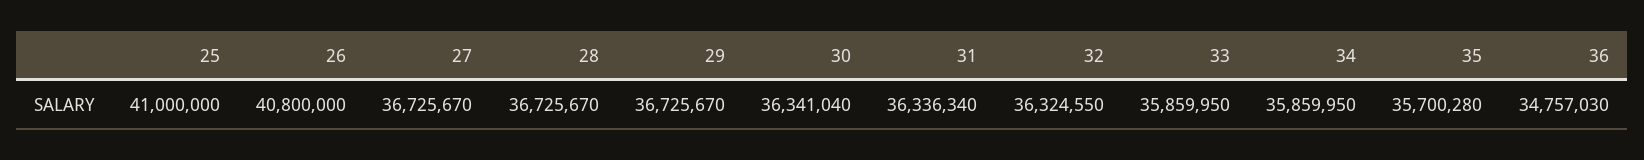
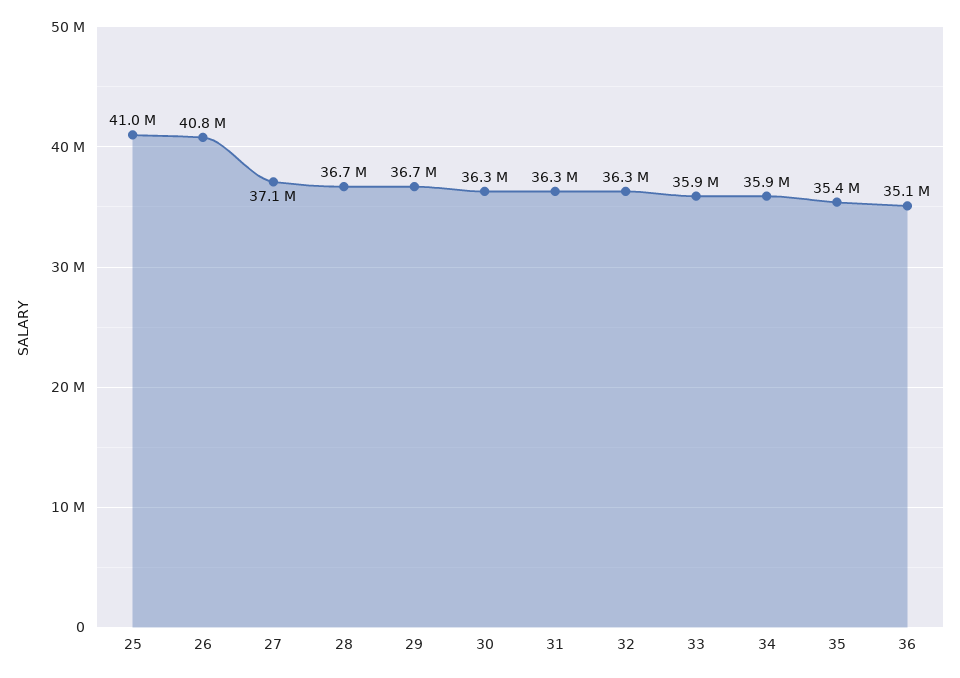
  {
    "25": 41000000,
    "26": 40800000,
-   "27": 36725670,
+   "27": 37100000,
    "28": 36725670,
    "29": 36725670,
    "30": 36341040,
    "31": 36336340,
    "32": 36324550,
    "33": 35859950,
    "34": 35859950,
-   "35": 35700280,
+   "35": 35400000,
-   "36": 34757030
+   "36": 35100000
  }

